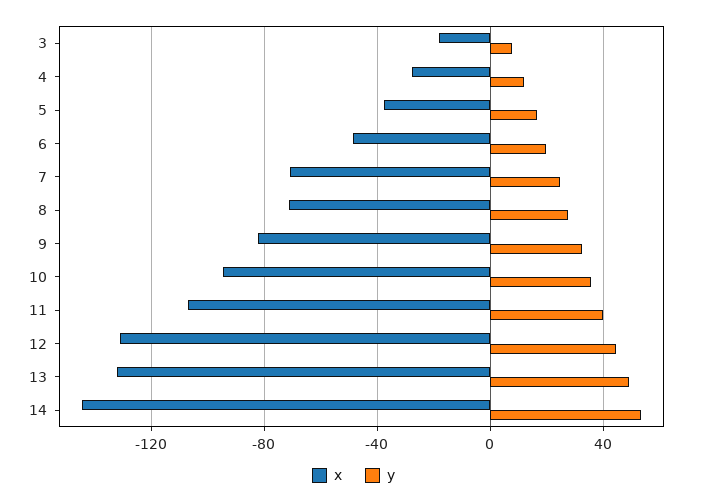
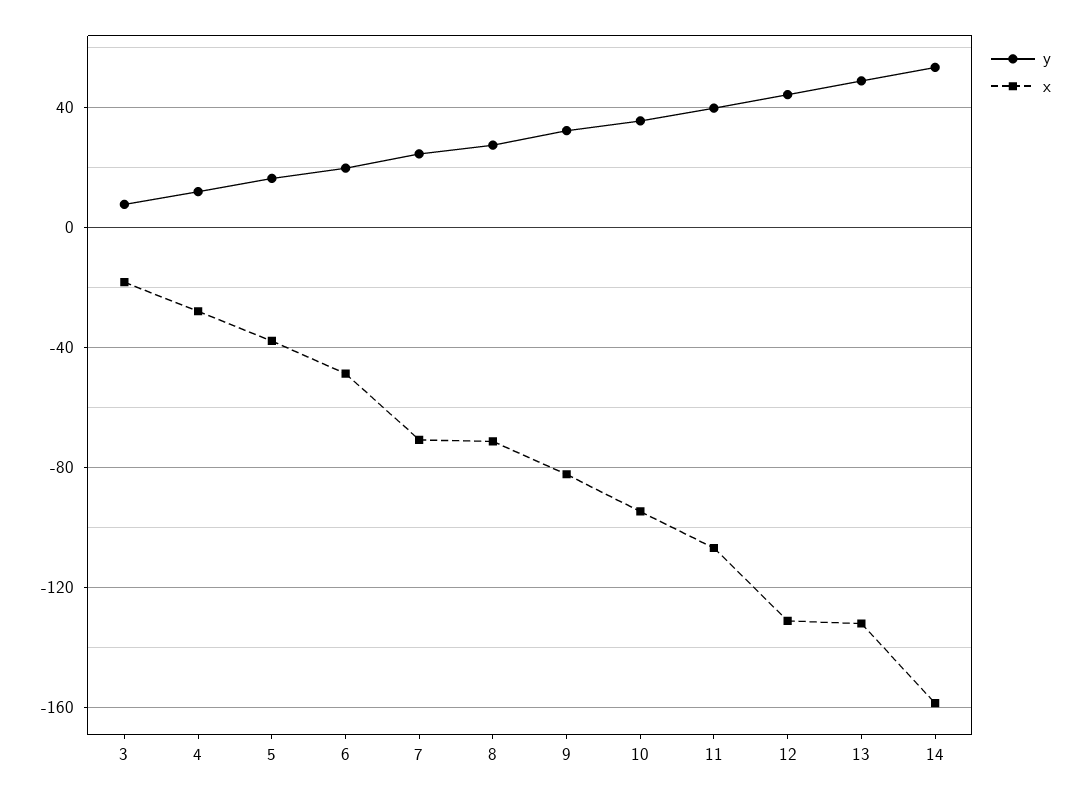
  {
    "x": {
      "3": -20,
      "4": -30,
      "5": -40,
      "6": -50,
      "7": -70,
      "8": -70,
      "9": -80,
      "10": -95,
      "11": -105,
      "12": -130,
      "13": -130,
-     "14": -145
+     "14": -160
    },
    "y": {
      "3": 10,
      "4": 10,
      "5": 15,
      "6": 20,
      "7": 25,
      "8": 30,
      "9": 30,
      "10": 35,
      "11": 40,
      "12": 45,
      "13": 50,
      "14": 55
    }
  }

